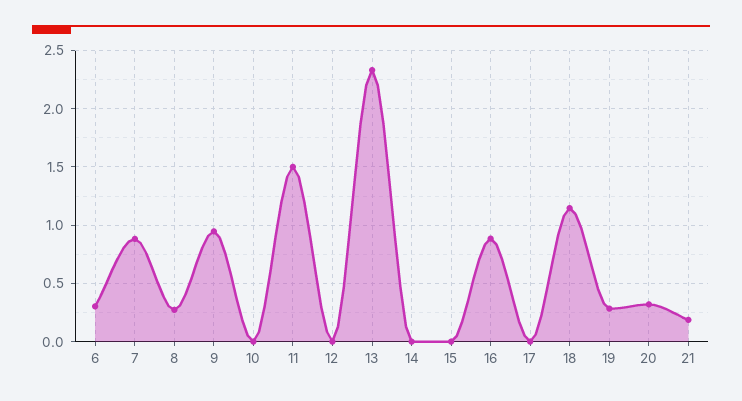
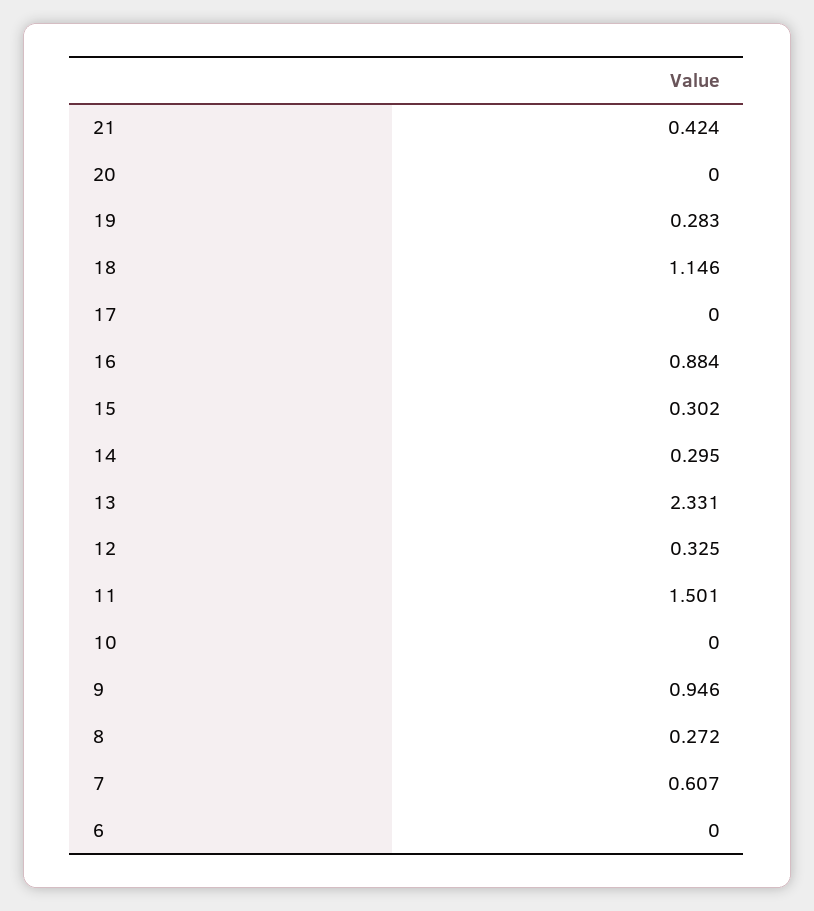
  {
-   "6": 0.3,
+   "6": 0,
-   "7": 0.9,
+   "7": 0.607,
    "8": 0.272,
    "9": 0.946,
    "10": 0,
    "11": 1.501,
-   "12": 0,
+   "12": 0.325,
    "13": 2.331,
-   "14": 0,
+   "14": 0.295,
-   "15": 0,
+   "15": 0.302,
    "16": 0.884,
    "17": 0,
    "18": 1.146,
    "19": 0.283,
-   "20": 0.3,
+   "20": 0,
-   "21": 0.2
+   "21": 0.424
  }

